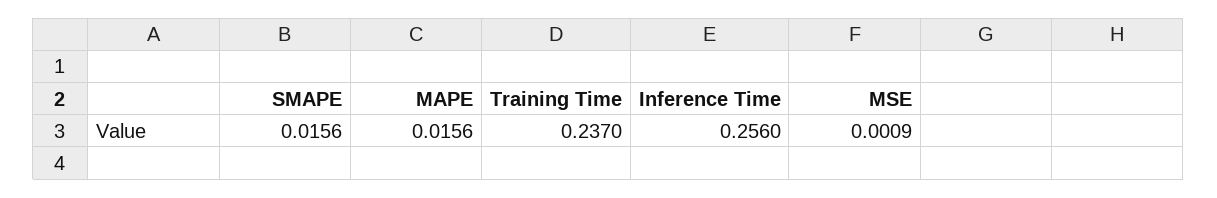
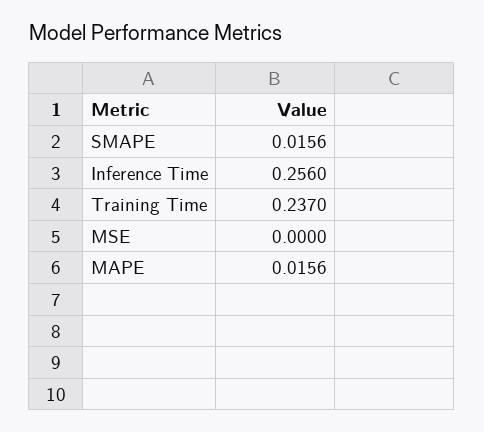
  {
    "SMAPE": 0.0156,
    "MAPE": 0.0156,
    "Training Time": 0.237,
    "Inference Time": 0.256,
-   "MSE": 0.0009
+   "MSE": 0
  }

